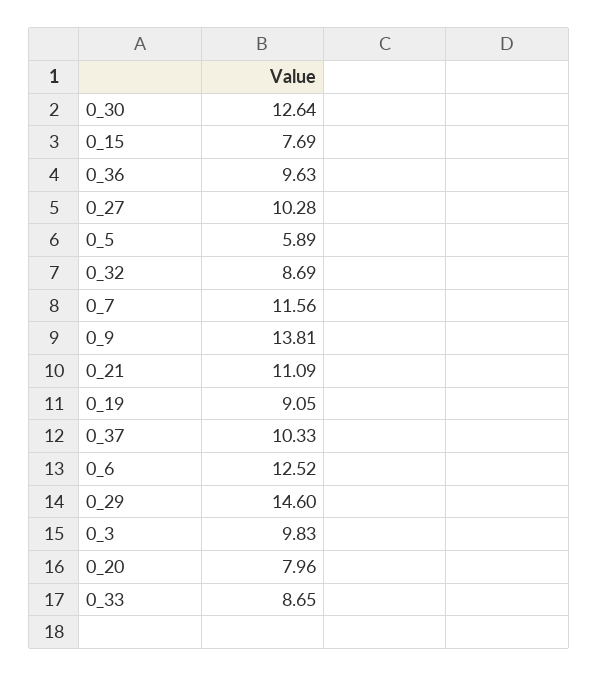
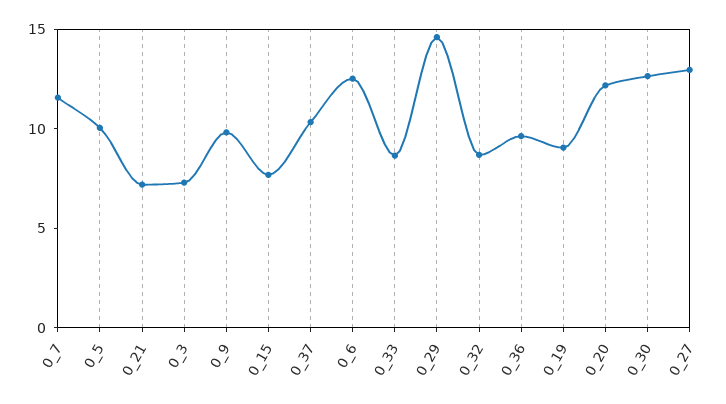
  {
    "0_30": 12.64,
    "0_15": 7.69,
    "0_36": 9.63,
-   "0_27": 10.28,
+   "0_27": 13,
-   "0_5": 5.89,
+   "0_5": 10,
    "0_32": 8.69,
    "0_7": 11.56,
-   "0_9": 13.81,
+   "0_9": 10,
-   "0_21": 11.09,
+   "0_21": 7,
    "0_19": 9.05,
    "0_37": 10.33,
    "0_6": 12.52,
    "0_29": 14.6,
-   "0_3": 9.83,
+   "0_3": 7,
-   "0_20": 7.96,
+   "0_20": 12,
    "0_33": 8.65
  }

